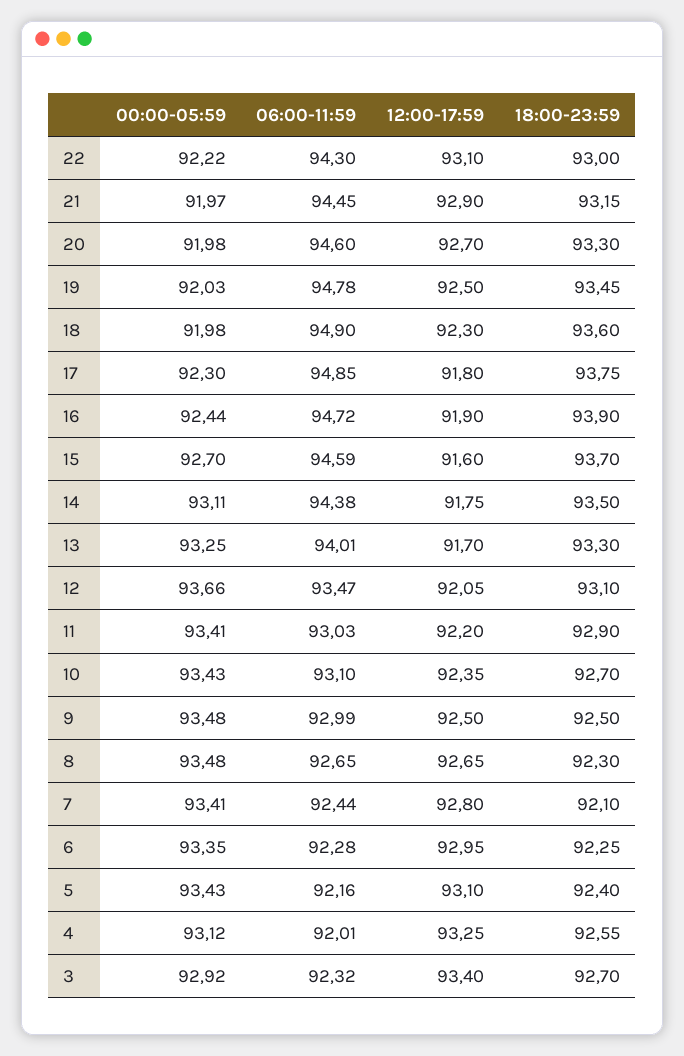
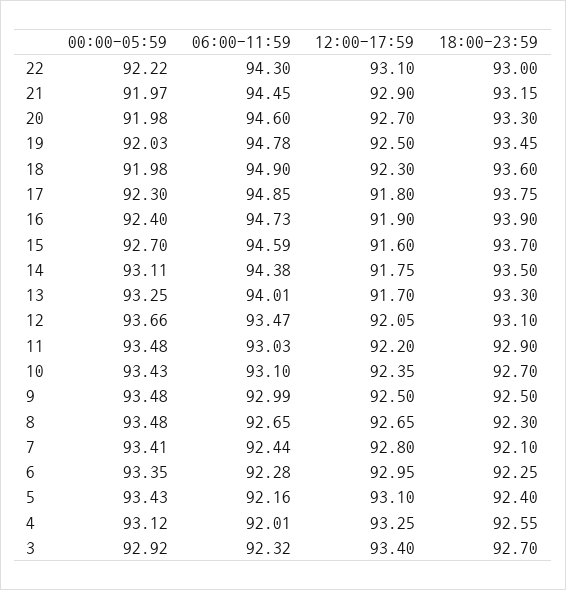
  {
    "00:00-05:59": {
      "22": 92.22,
      "21": 91.97,
      "20": 91.98,
      "19": 92.03,
      "18": 91.98,
      "17": 92.3,
-     "16": 92.44,
+     "16": 92.4,
      "15": 92.7,
      "14": 93.11,
      "13": 93.25,
      "12": 93.66,
-     "11": 93.41,
+     "11": 93.48,
      "10": 93.43,
      "9": 93.48,
      "8": 93.48,
      "7": 93.41,
      "6": 93.35,
      "5": 93.43,
      "4": 93.12,
      "3": 92.92
    },
    "06:00-11:59": {
      "22": 94.3,
      "21": 94.45,
      "20": 94.6,
      "19": 94.78,
      "18": 94.9,
      "17": 94.85,
-     "16": 94.72,
+     "16": 94.73,
      "15": 94.59,
      "14": 94.38,
      "13": 94.01,
      "12": 93.47,
      "11": 93.03,
      "10": 93.1,
      "9": 92.99,
      "8": 92.65,
      "7": 92.44,
      "6": 92.28,
      "5": 92.16,
      "4": 92.01,
      "3": 92.32
    },
    "12:00-17:59": {
      "22": 93.1,
      "21": 92.9,
      "20": 92.7,
      "19": 92.5,
      "18": 92.3,
      "17": 91.8,
      "16": 91.9,
      "15": 91.6,
      "14": 91.75,
      "13": 91.7,
      "12": 92.05,
      "11": 92.2,
      "10": 92.35,
      "9": 92.5,
      "8": 92.65,
      "7": 92.8,
      "6": 92.95,
      "5": 93.1,
      "4": 93.25,
      "3": 93.4
    },
    "18:00-23:59": {
      "22": 93,
      "21": 93.15,
      "20": 93.3,
      "19": 93.45,
      "18": 93.6,
      "17": 93.75,
      "16": 93.9,
      "15": 93.7,
      "14": 93.5,
      "13": 93.3,
      "12": 93.1,
      "11": 92.9,
      "10": 92.7,
      "9": 92.5,
      "8": 92.3,
      "7": 92.1,
      "6": 92.25,
      "5": 92.4,
      "4": 92.55,
      "3": 92.7
    }
  }

